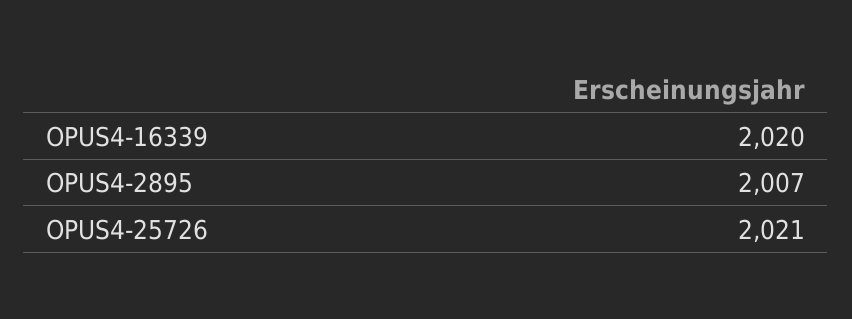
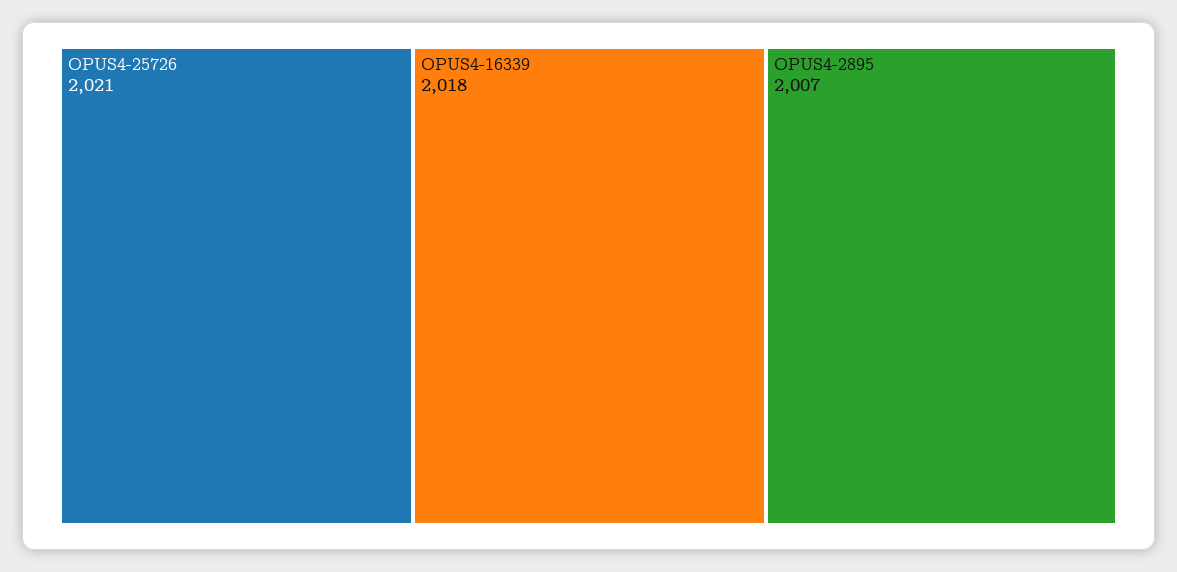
  {
-   "OPUS4-16339": 2020,
+   "OPUS4-16339": 2018,
    "OPUS4-2895": 2007,
    "OPUS4-25726": 2021
  }

